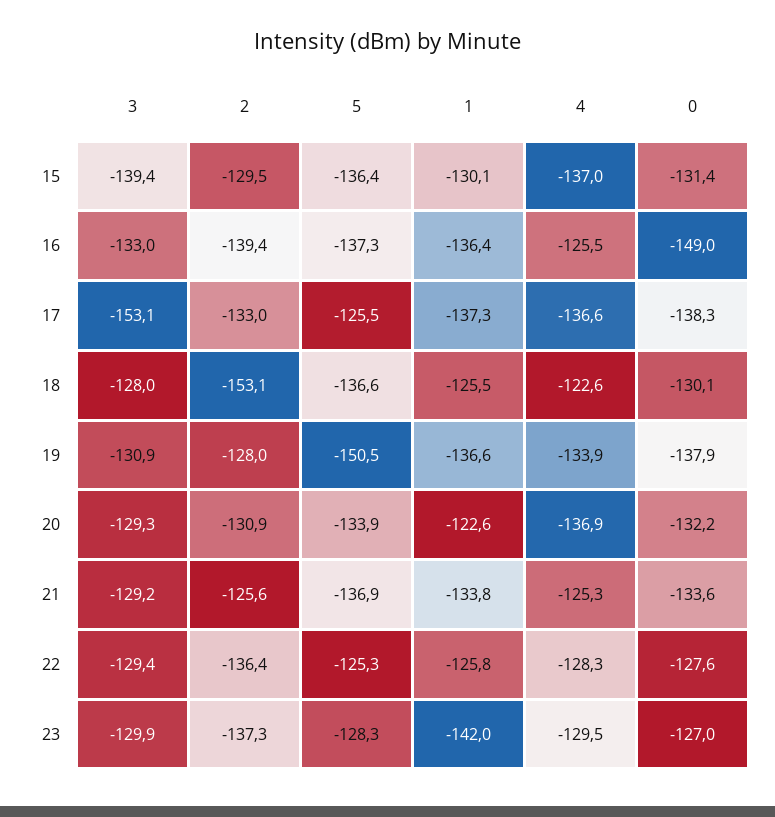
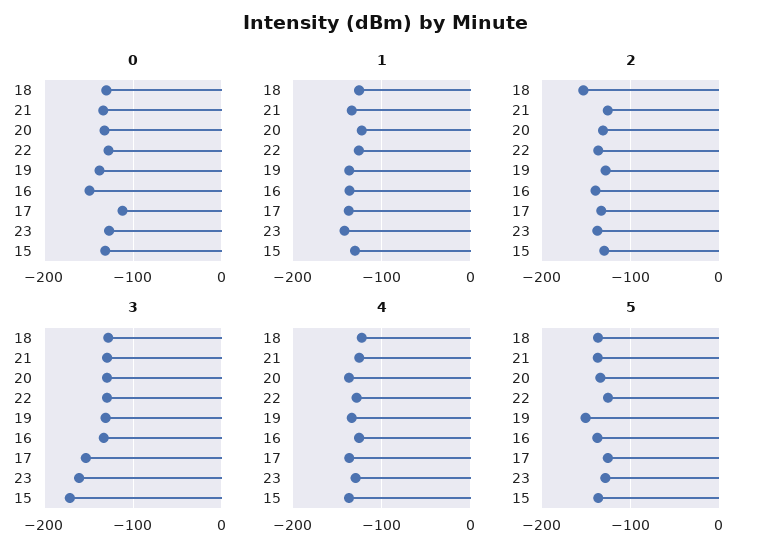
  {
    "3": {
-     "15": -139.4,
+     "15": -170,
      "16": -133,
      "17": -153.1,
      "18": -128,
      "19": -130.9,
      "20": -129.3,
      "21": -129.2,
      "22": -129.4,
-     "23": -129.9
+     "23": -160
    },
    "2": {
      "15": -129.5,
      "16": -139.4,
      "17": -133,
      "18": -153.1,
      "19": -128,
      "20": -130.9,
      "21": -125.6,
      "22": -136.4,
      "23": -137.3
    },
    "5": {
      "15": -136.4,
      "16": -137.3,
      "17": -125.5,
      "18": -136.6,
      "19": -150.5,
      "20": -133.9,
      "21": -136.9,
      "22": -125.3,
      "23": -128.3
    },
    "1": {
      "15": -130.1,
      "16": -136.4,
      "17": -137.3,
      "18": -125.5,
      "19": -136.6,
      "20": -122.6,
      "21": -133.8,
      "22": -125.8,
      "23": -142
    },
    "4": {
      "15": -137,
      "16": -125.5,
      "17": -136.6,
      "18": -122.6,
      "19": -133.9,
      "20": -136.9,
      "21": -125.3,
      "22": -128.3,
      "23": -129.5
    },
    "0": {
      "15": -131.4,
      "16": -149,
-     "17": -138.3,
+     "17": -110,
      "18": -130.1,
      "19": -137.9,
      "20": -132.2,
      "21": -133.6,
      "22": -127.6,
      "23": -127
    }
  }

